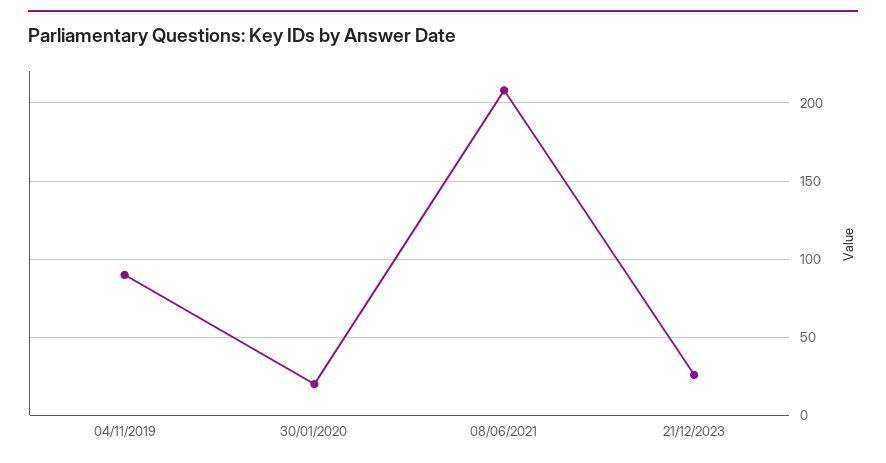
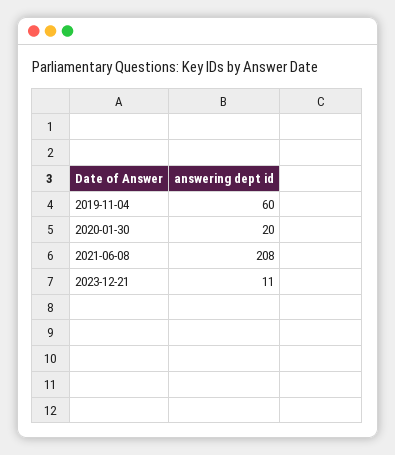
  {
-   "04/11/2019": 90,
+   "04/11/2019": 60,
    "30/01/2020": 20,
    "08/06/2021": 208,
-   "21/12/2023": 25
+   "21/12/2023": 11
  }

